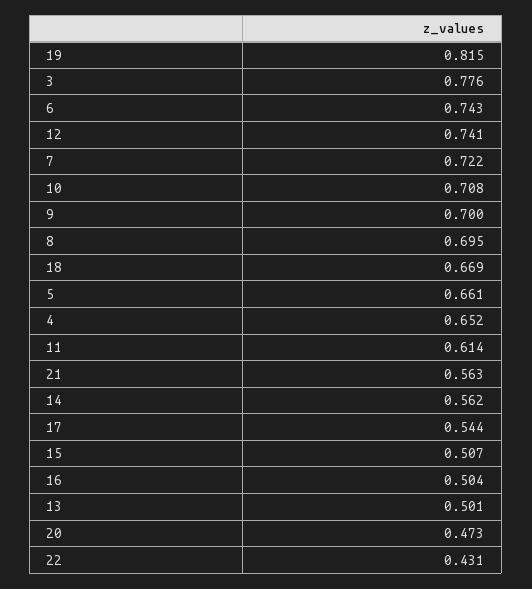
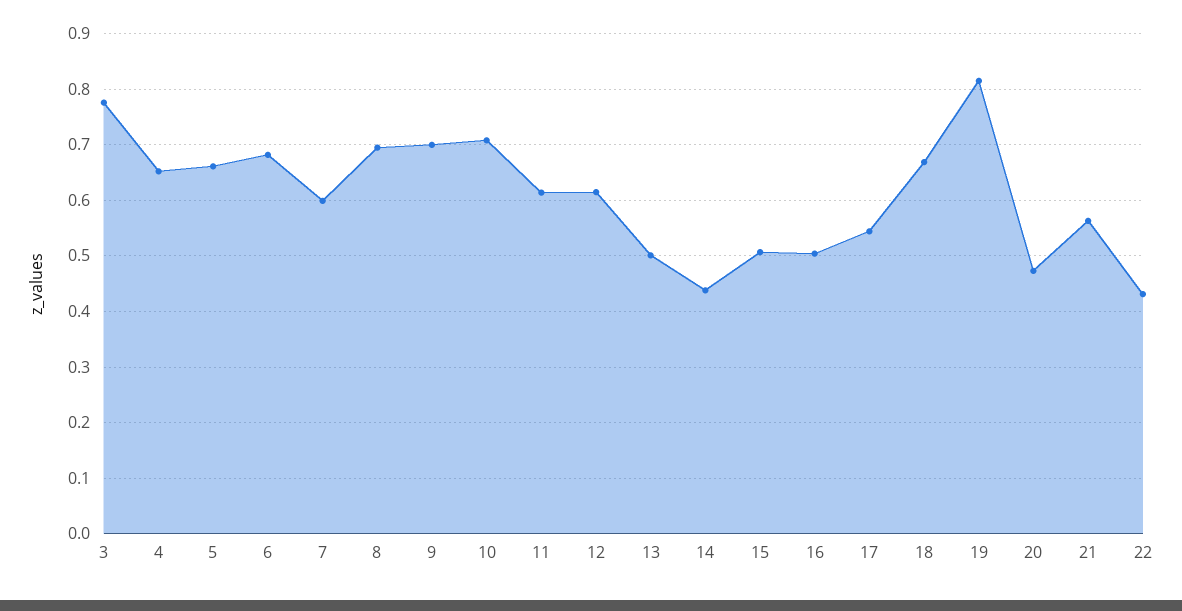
  {
    "19": 0.815,
    "3": 0.776,
-   "6": 0.743,
+   "6": 0.68,
-   "12": 0.741,
+   "12": 0.62,
-   "7": 0.722,
+   "7": 0.6,
    "10": 0.708,
    "9": 0.7,
    "8": 0.695,
    "18": 0.669,
    "5": 0.661,
    "4": 0.652,
    "11": 0.614,
    "21": 0.563,
-   "14": 0.562,
+   "14": 0.44,
    "17": 0.544,
    "15": 0.507,
    "16": 0.504,
    "13": 0.501,
    "20": 0.473,
    "22": 0.431
  }

